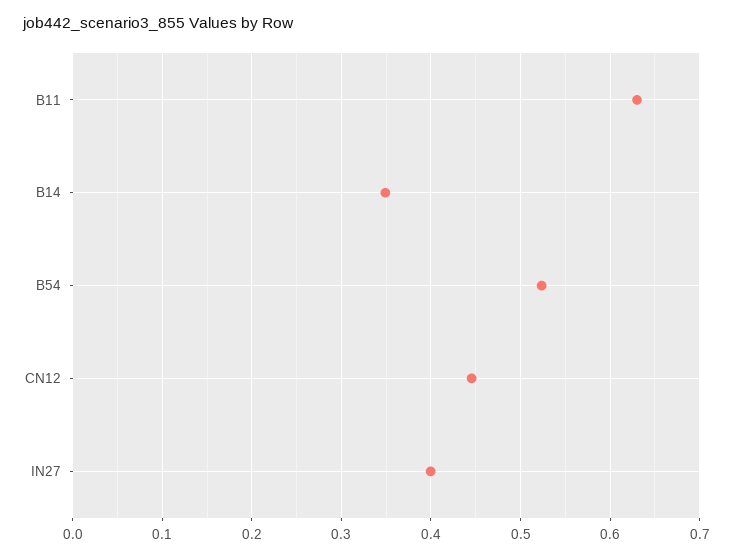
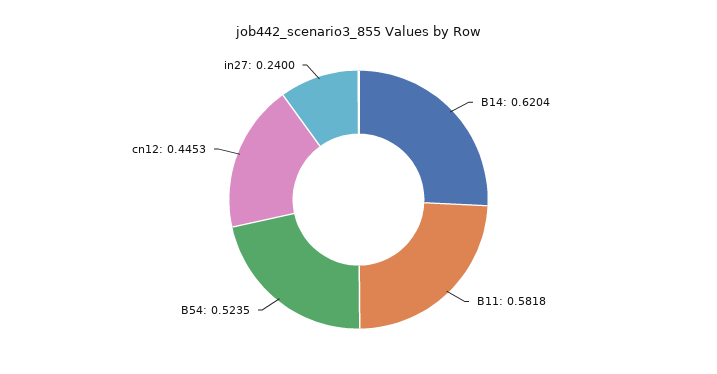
  {
-   "B11": 0.63,
+   "B11": 0.5818,
-   "B14": 0.35,
+   "B14": 0.6204,
    "B54": 0.5235,
    "CN12": 0.4453,
-   "IN27": 0.4
+   "IN27": 0.24
  }

